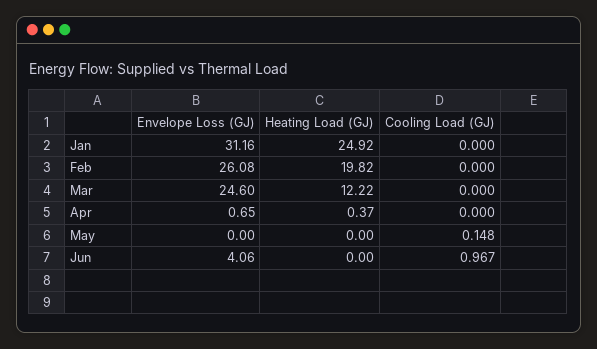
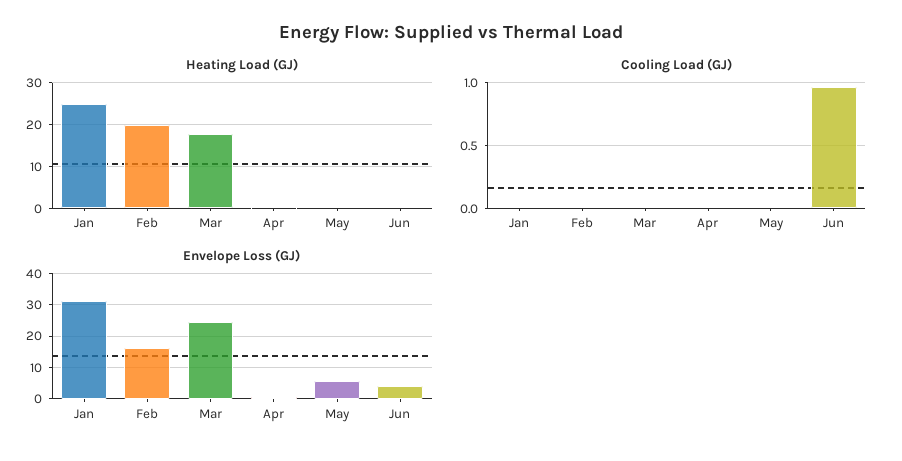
  {
    "Envelope Loss (GJ)": {
      "Jan": 31.16,
-     "Feb": 26.08,
+     "Feb": 16,
      "Mar": 24.6,
      "Apr": 0.65,
-     "May": 0,
+     "May": 6,
      "Jun": 4.06
    },
    "Heating Load (GJ)": {
      "Jan": 24.92,
      "Feb": 19.82,
-     "Mar": 12.22,
+     "Mar": 18,
      "Apr": 0.37,
      "May": 0,
      "Jun": 0
    },
    "Cooling Load (GJ)": {
      "Jan": 0,
      "Feb": 0,
      "Mar": 0,
      "Apr": 0,
-     "May": 0.148,
+     "May": 0,
      "Jun": 0.967
    }
  }

